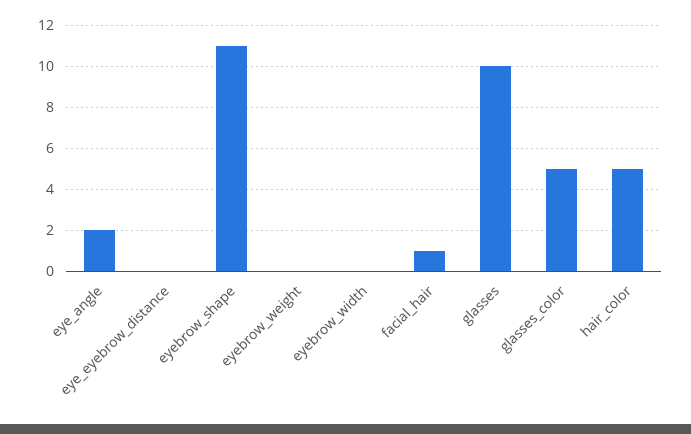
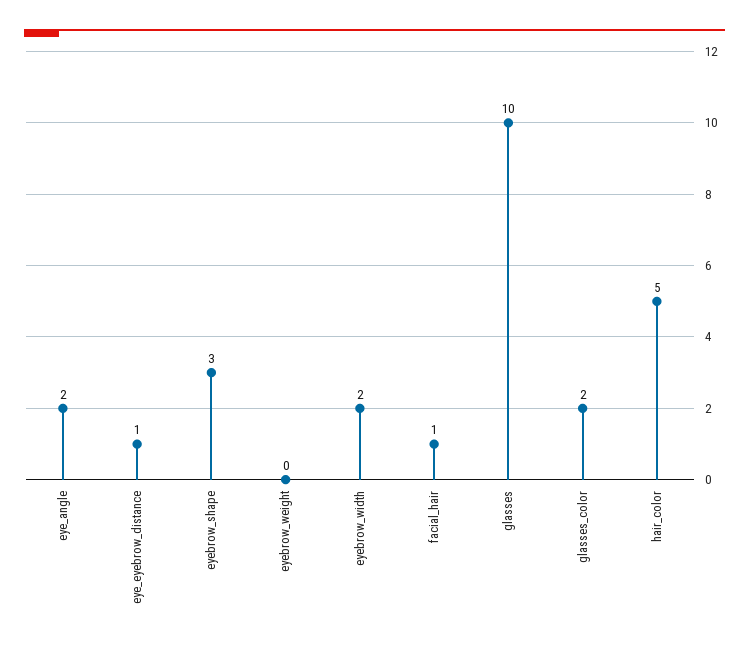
  {
    "eye_angle": 2,
-   "eye_eyebrow_distance": 0,
+   "eye_eyebrow_distance": 1,
-   "eyebrow_shape": 11,
+   "eyebrow_shape": 3,
    "eyebrow_weight": 0,
-   "eyebrow_width": 0,
+   "eyebrow_width": 2,
    "facial_hair": 1,
    "glasses": 10,
-   "glasses_color": 5,
+   "glasses_color": 2,
    "hair_color": 5
  }

